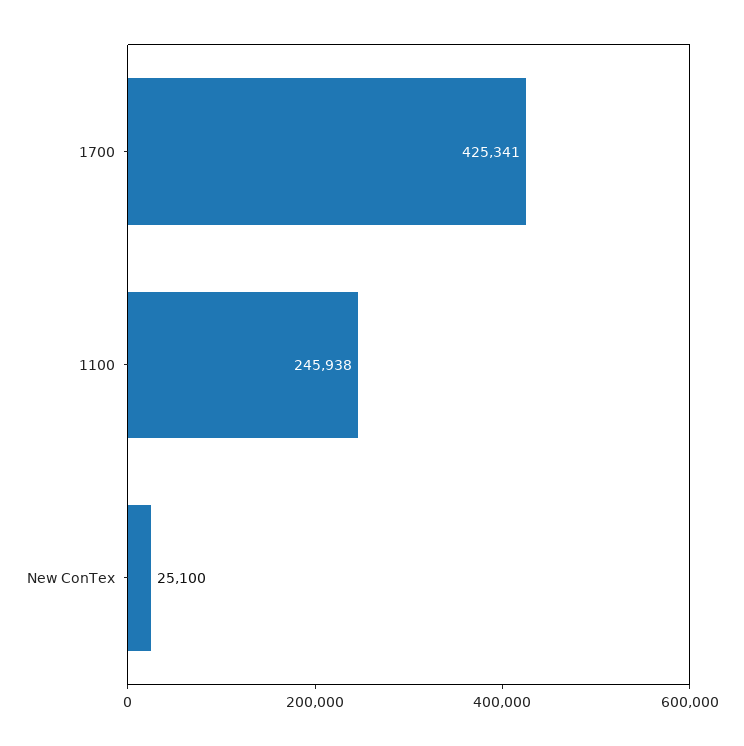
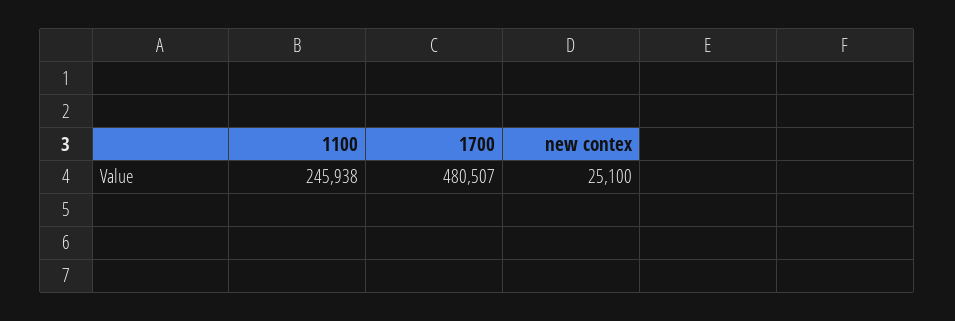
  {
-   "1700": 425341,
+   "1700": 480507,
    "1100": 245938,
    "New ConTex": 25100
  }

